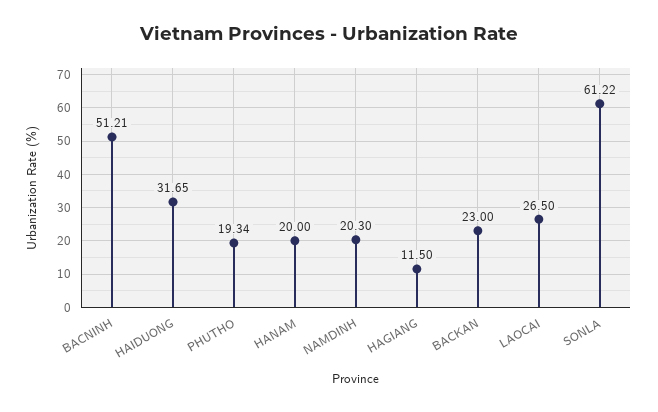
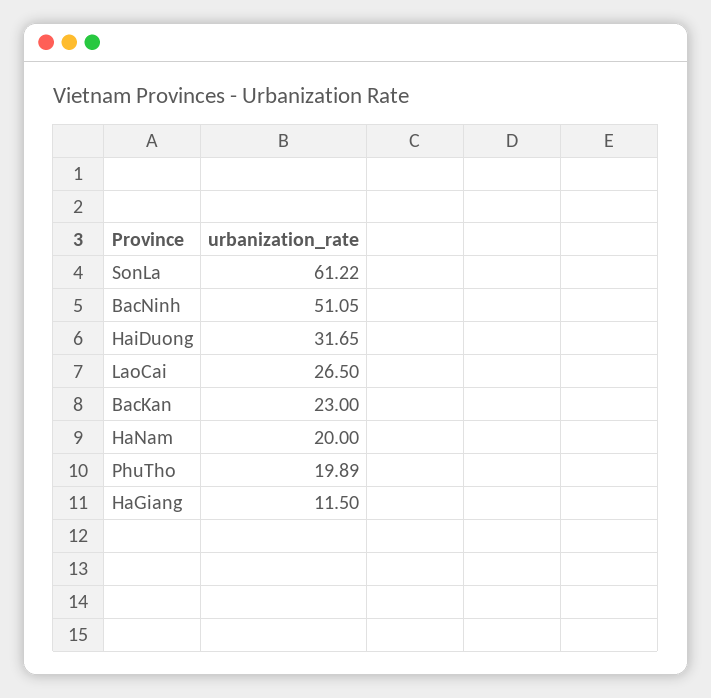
  {
-   "BACNINH": 51.21,
+   "BACNINH": 51.05,
    "HAIDUONG": 31.65,
-   "PHUTHO": 19.34,
+   "PHUTHO": 19.89,
    "HANAM": 20,
-   "NAMDINH": 20.3,
    "HAGIANG": 11.5,
    "BACKAN": 23,
    "LAOCAI": 26.5,
    "SONLA": 61.22
  }

